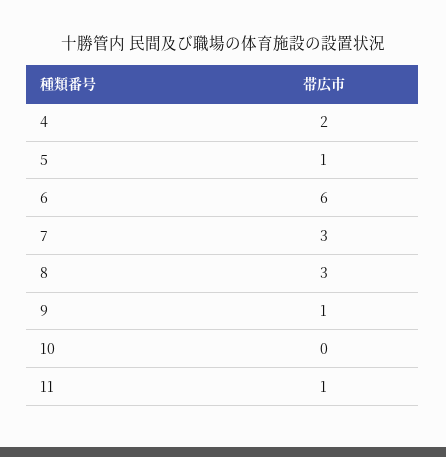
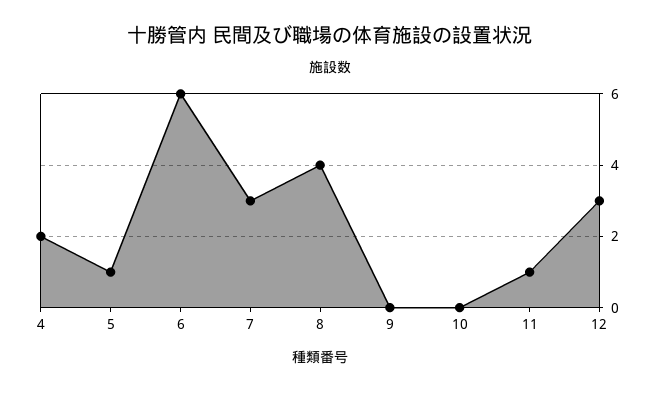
  {
    "4": 2,
    "5": 1,
    "6": 6,
    "7": 3,
-   "8": 3,
+   "8": 4,
-   "9": 1,
+   "9": 0,
    "10": 0,
-   "11": 1
+   "11": 1,
+   "12": 3
  }

